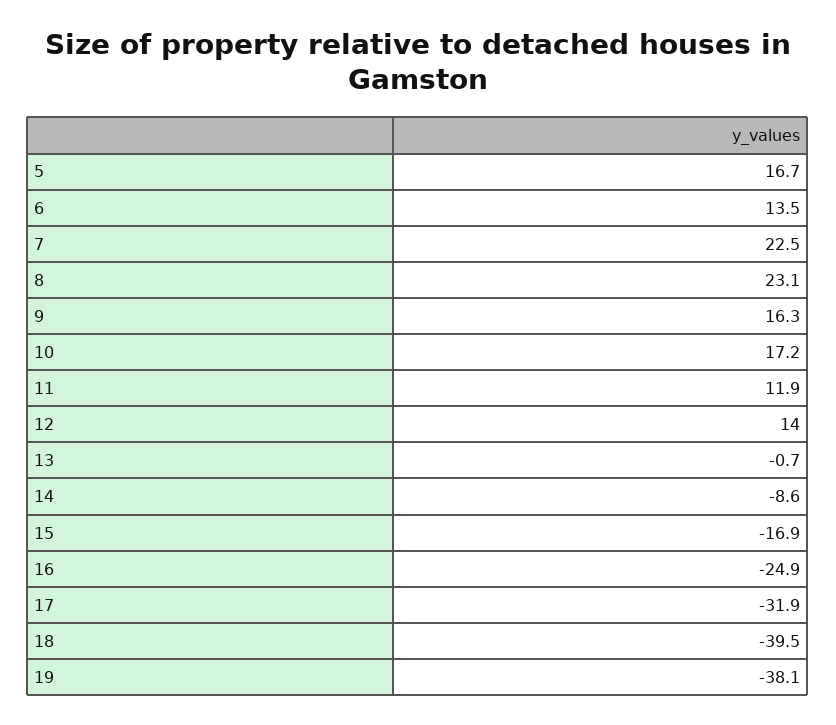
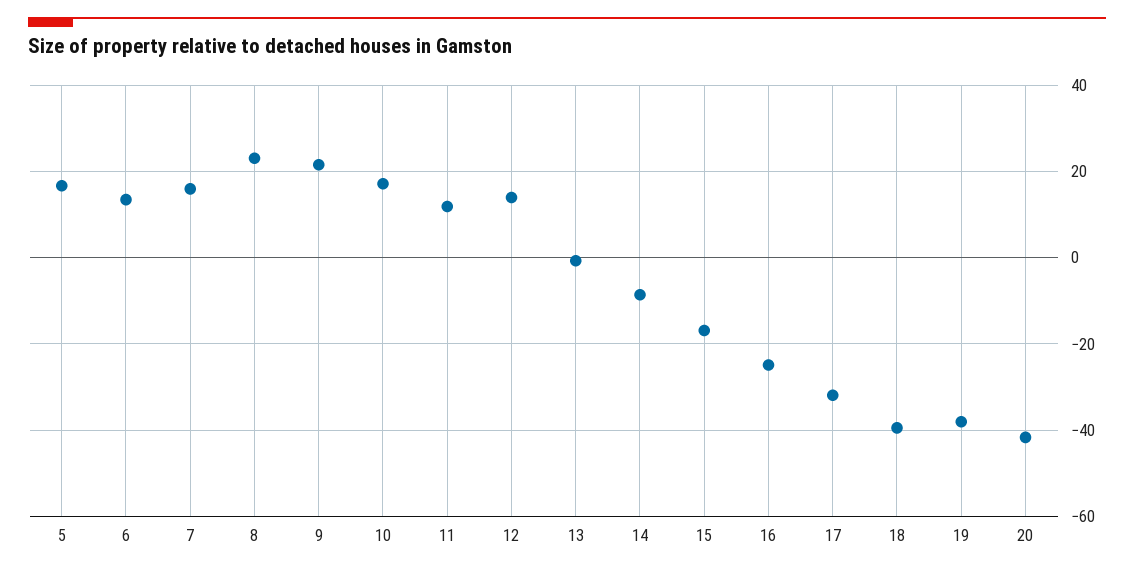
  {
    "5": 16.7,
    "6": 13.5,
-   "7": 22.5,
+   "7": 16,
    "8": 23.1,
-   "9": 16.3,
+   "9": 22,
    "10": 17.2,
    "11": 11.9,
    "12": 14,
    "13": -0.7,
    "14": -8.6,
    "15": -16.9,
    "16": -24.9,
    "17": -31.9,
    "18": -39.5,
-   "19": -38.1
+   "19": -38.1,
+   "20": -42
  }

